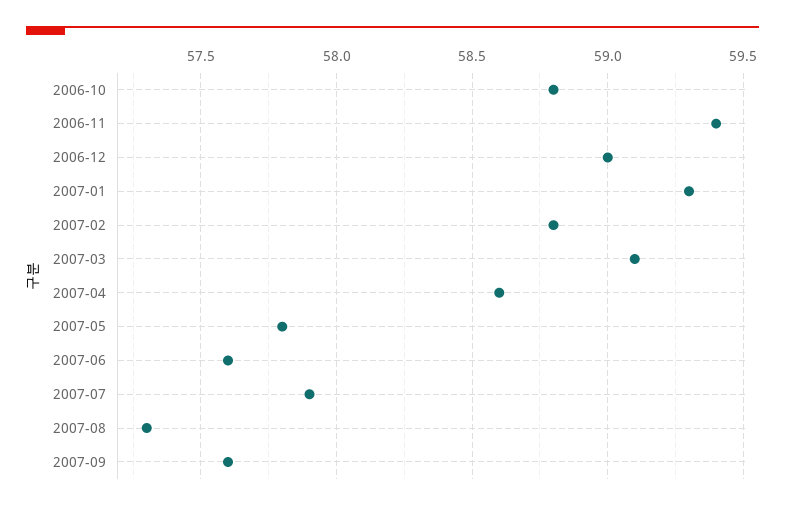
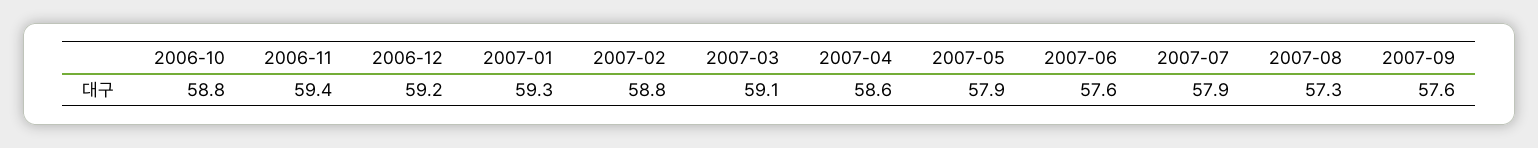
  {
    "2006-10": 58.8,
    "2006-11": 59.4,
-   "2006-12": 59,
+   "2006-12": 59.2,
    "2007-01": 59.3,
    "2007-02": 58.8,
    "2007-03": 59.1,
    "2007-04": 58.6,
-   "2007-05": 57.8,
+   "2007-05": 57.9,
    "2007-06": 57.6,
    "2007-07": 57.9,
    "2007-08": 57.3,
    "2007-09": 57.6
  }

